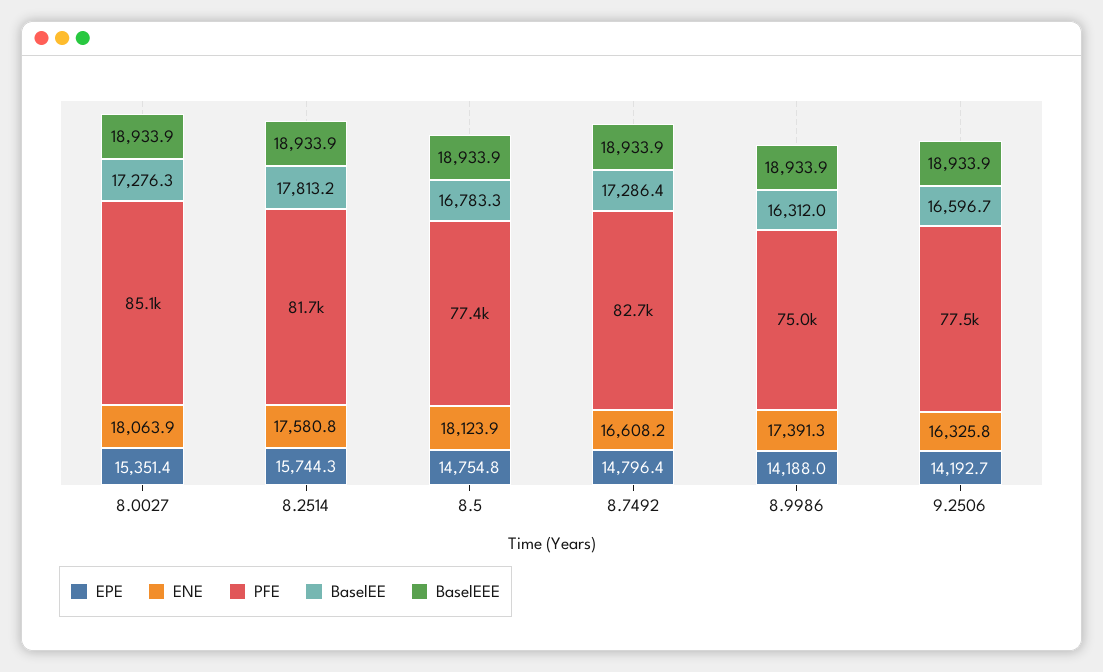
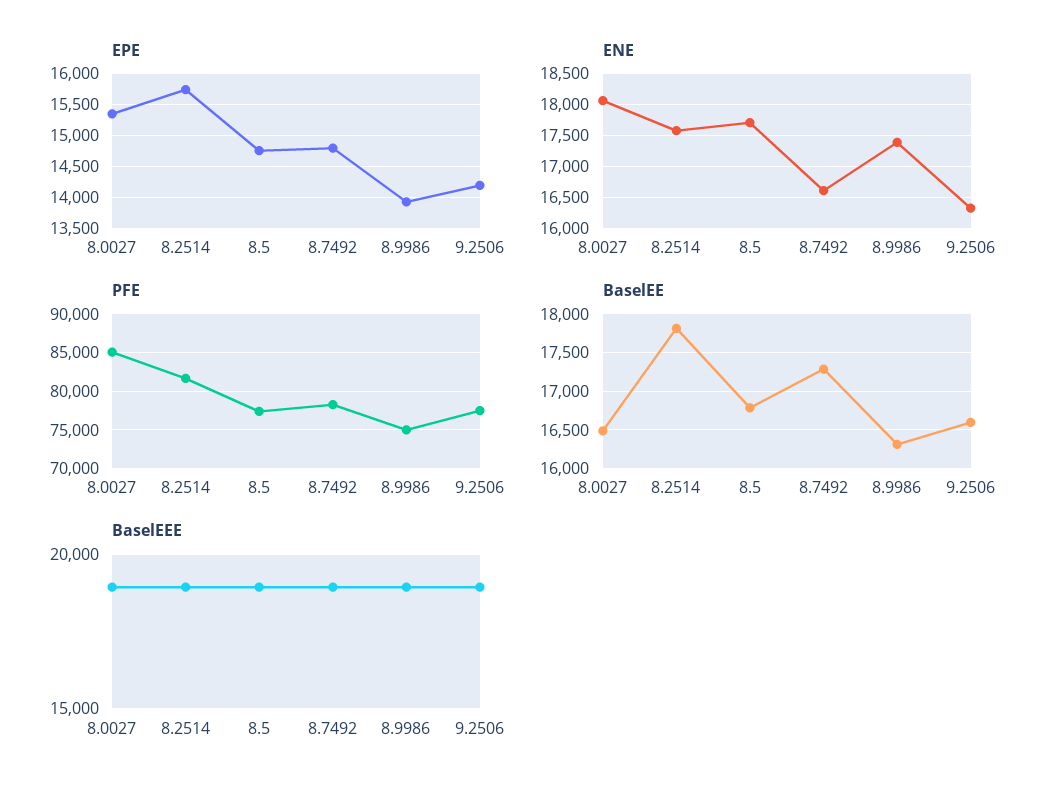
  {
    "EPE": {
      "8.0027": 15351.4,
      "8.2514": 15744.3,
      "8.5": 14754.8,
      "8.7492": 14796.4,
-     "8.9986": 14188,
+     "8.9986": 13900,
      "9.2506": 14192.7
    },
    "ENE": {
      "8.0027": 18063.9,
      "8.2514": 17580.8,
-     "8.5": 18123.9,
+     "8.5": 17700,
      "8.7492": 16608.2,
      "8.9986": 17391.3,
      "9.2506": 16325.8
    },
    "PFE": {
      "8.0027": 85100,
      "8.2514": 81700,
      "8.5": 77400,
-     "8.7492": 82700,
+     "8.7492": 78000,
      "8.9986": 75000,
      "9.2506": 77500
    },
    "BaselEE": {
-     "8.0027": 17276.3,
+     "8.0027": 16500,
      "8.2514": 17813.2,
      "8.5": 16783.3,
      "8.7492": 17286.4,
      "8.9986": 16312,
      "9.2506": 16596.7
    },
    "BaselEEE": {
      "8.0027": 18933.9,
      "8.2514": 18933.9,
      "8.5": 18933.9,
      "8.7492": 18933.9,
      "8.9986": 18933.9,
      "9.2506": 18933.9
    }
  }

